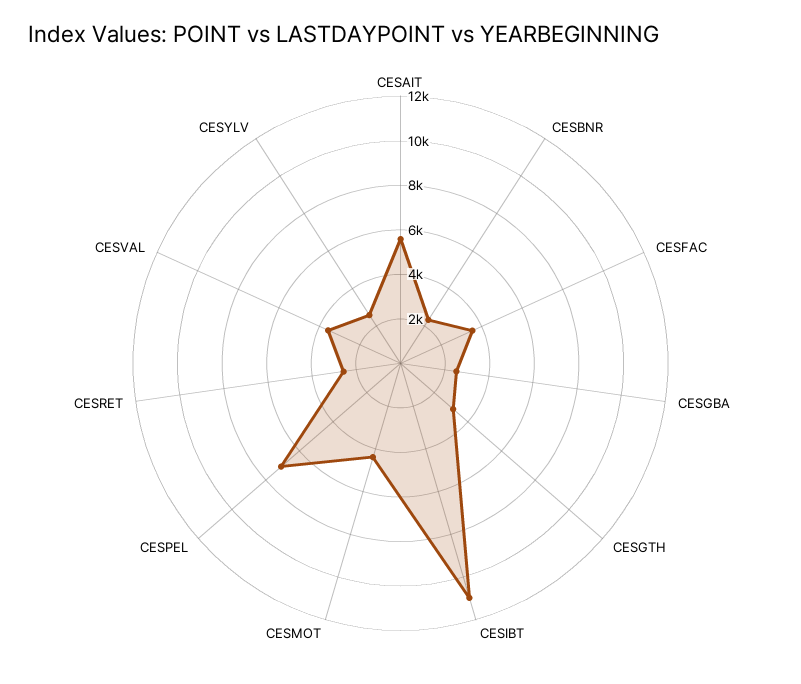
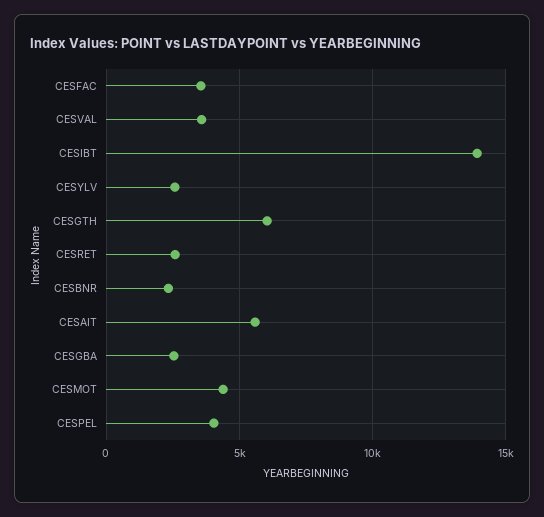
  {
    "CESAIT": 5500,
    "CESBNR": 2500,
    "CESFAC": 3500,
    "CESGBA": 2500,
-   "CESGTH": 3000,
+   "CESGTH": 6000,
-   "CESIBT": 11000,
+   "CESIBT": 14000,
    "CESMOT": 4500,
-   "CESPEL": 7000,
+   "CESPEL": 4000,
    "CESRET": 2500,
    "CESVAL": 3500,
    "CESYLV": 2500
  }

